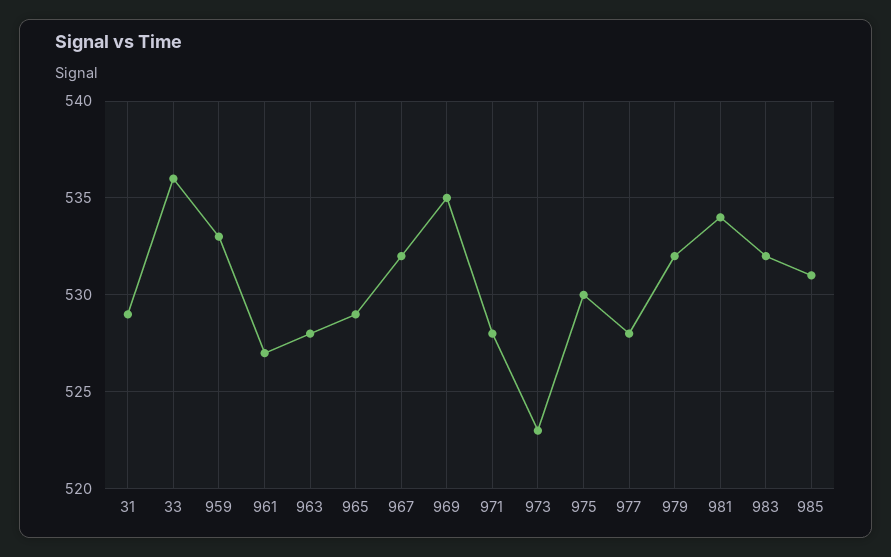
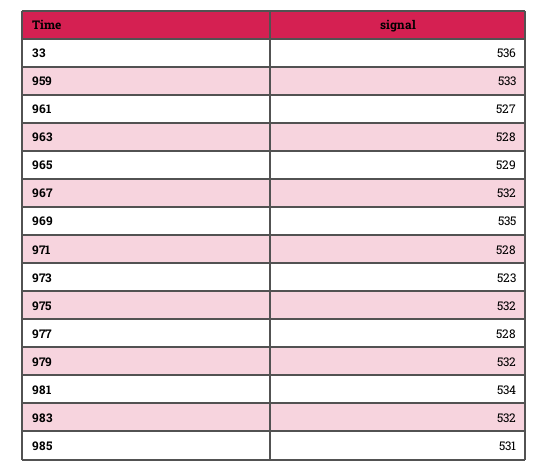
  {
-   "31": 529,
    "33": 536,
    "959": 533,
    "961": 527,
    "963": 528,
    "965": 529,
    "967": 532,
    "969": 535,
    "971": 528,
    "973": 523,
-   "975": 530,
+   "975": 532,
    "977": 528,
    "979": 532,
    "981": 534,
    "983": 532,
    "985": 531
  }

